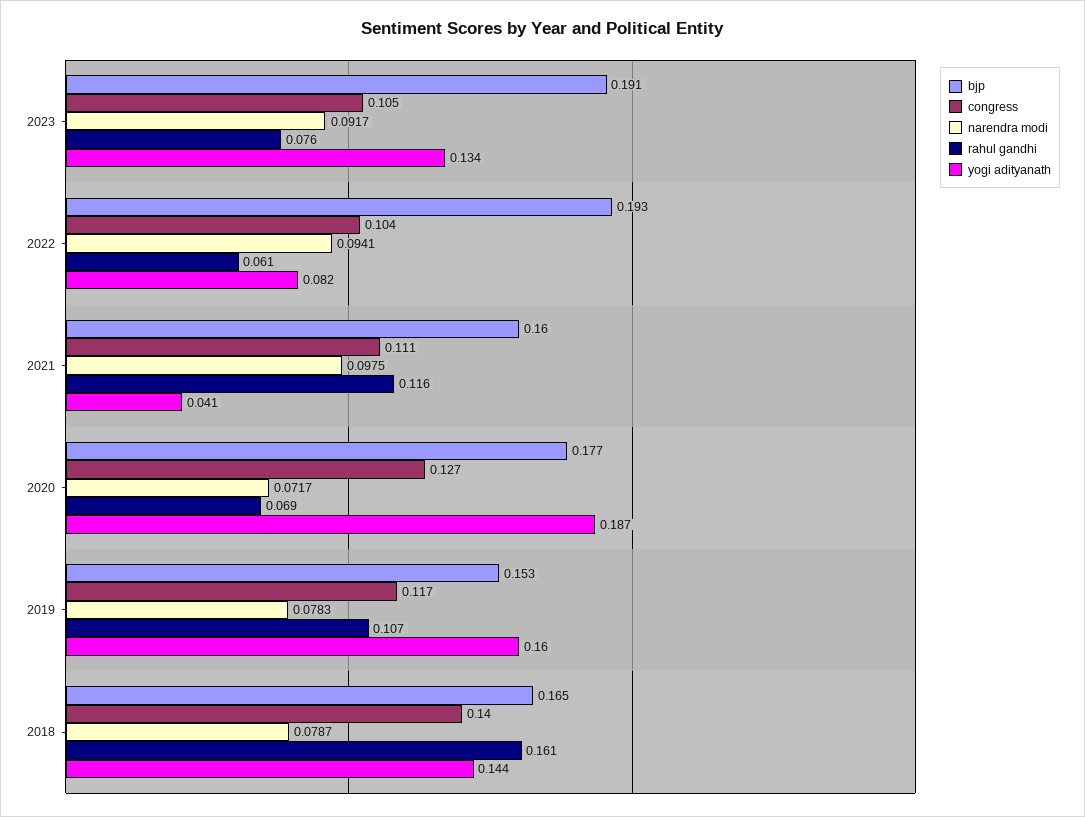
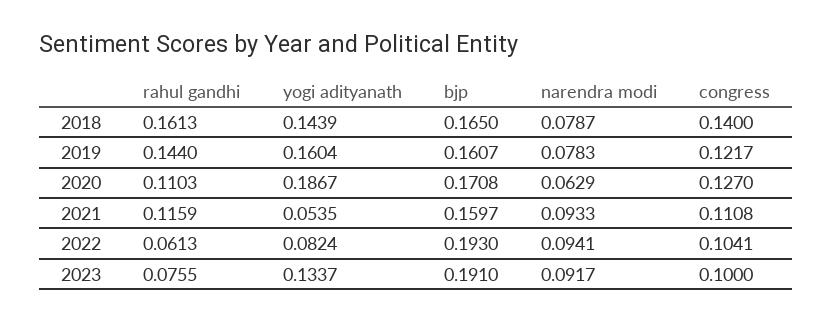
  {
    "bjp": {
      "2023": 0.191,
      "2022": 0.193,
      "2021": 0.1597,
-     "2020": 0.177,
+     "2020": 0.1708,
-     "2019": 0.153,
+     "2019": 0.1607,
      "2018": 0.165
    },
    "congress": {
-     "2023": 0.105,
+     "2023": 0.1,
      "2022": 0.1041,
      "2021": 0.1108,
      "2020": 0.127,
-     "2019": 0.117,
+     "2019": 0.1217,
      "2018": 0.14
    },
    "narendra modi": {
      "2023": 0.0917,
      "2022": 0.0941,
-     "2021": 0.0975,
+     "2021": 0.0933,
-     "2020": 0.0717,
+     "2020": 0.0629,
      "2019": 0.0783,
      "2018": 0.0787
    },
    "rahul gandhi": {
      "2023": 0.0755,
      "2022": 0.0613,
      "2021": 0.1159,
-     "2020": 0.069,
+     "2020": 0.1103,
-     "2019": 0.107,
+     "2019": 0.144,
      "2018": 0.1613
    },
    "yogi adityanath": {
      "2023": 0.1337,
      "2022": 0.0824,
-     "2021": 0.041,
+     "2021": 0.0535,
      "2020": 0.1867,
      "2019": 0.1604,
      "2018": 0.1439
    }
  }

